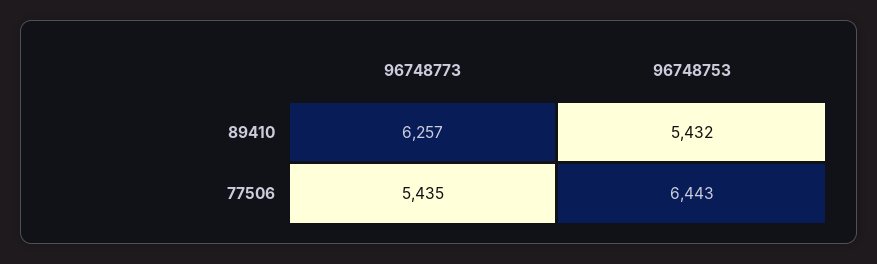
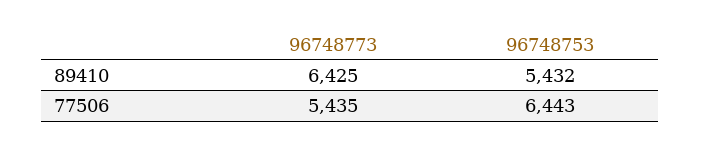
  {
    "96748773": {
-     "89410": 6257,
+     "89410": 6425,
      "77506": 5435
    },
    "96748753": {
      "89410": 5432,
      "77506": 6443
    }
  }

